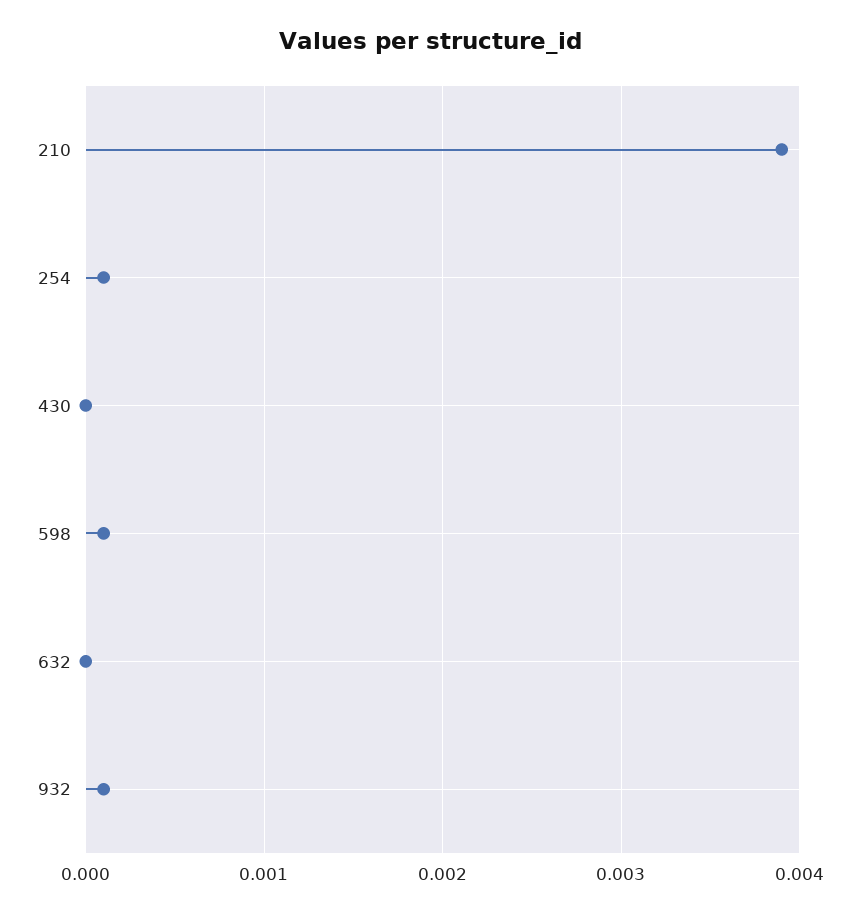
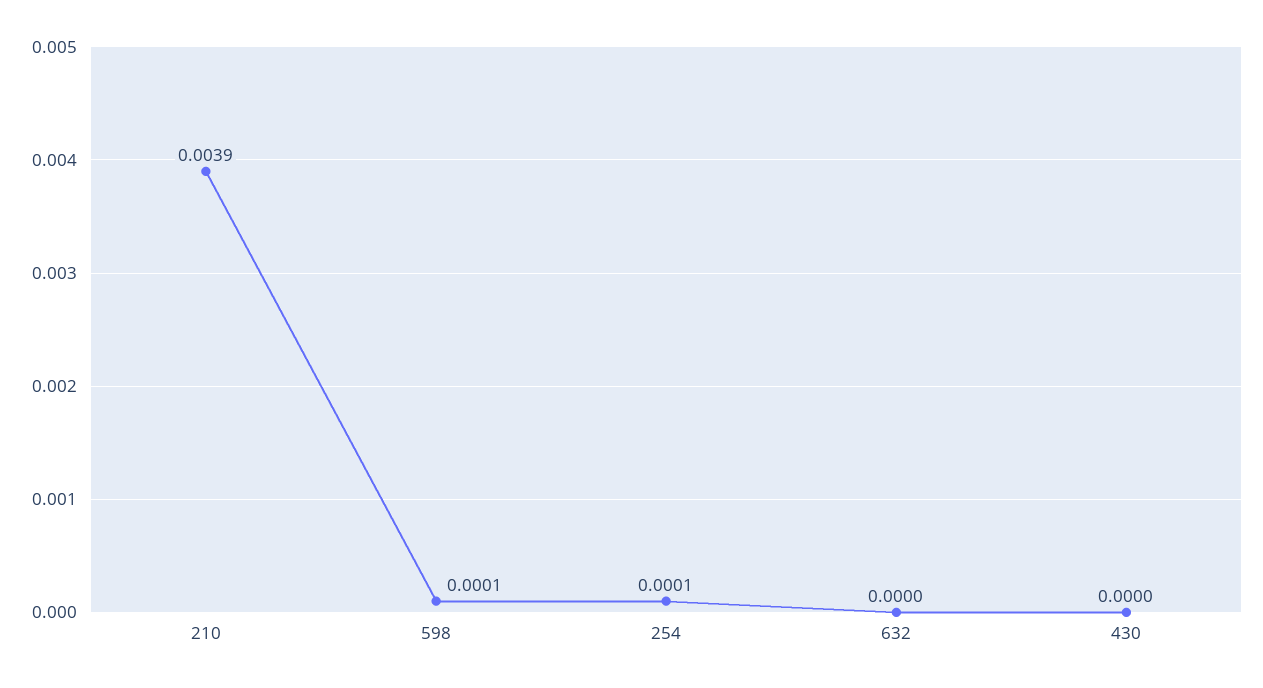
  {
    "210": 0.0039,
    "254": 0.0001,
    "430": 0,
    "598": 0.0001,
-   "632": 0,
+   "632": 0
-   "932": 0.0001
  }

